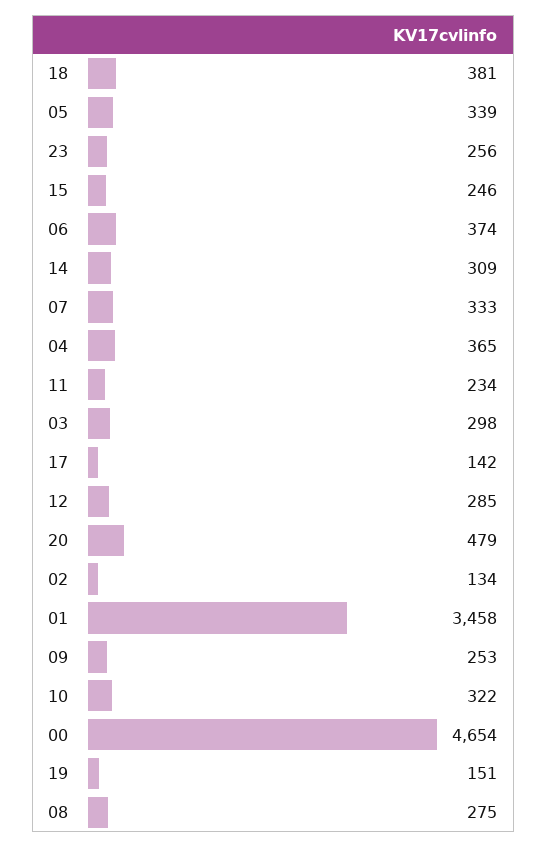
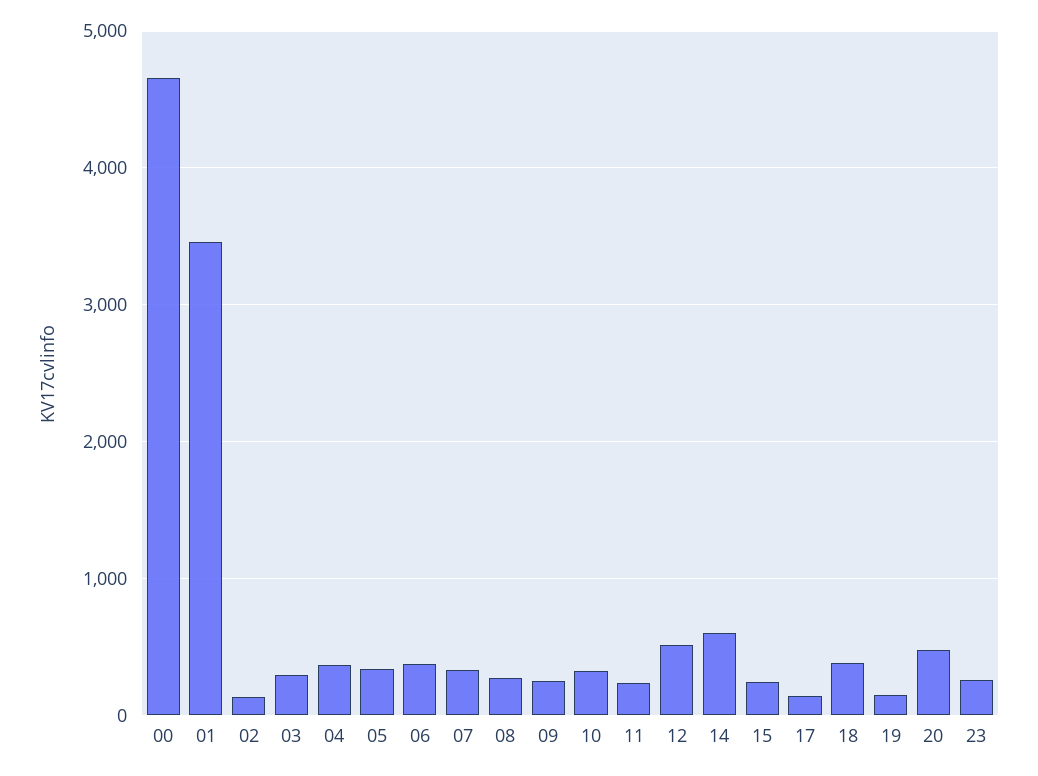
  {
    "18": 381,
    "05": 339,
    "23": 256,
    "15": 246,
    "06": 374,
-   "14": 309,
+   "14": 600,
    "07": 333,
    "04": 365,
    "11": 234,
    "03": 298,
    "17": 142,
-   "12": 285,
+   "12": 500,
    "20": 479,
    "02": 134,
    "01": 3458,
    "09": 253,
    "10": 322,
    "00": 4654,
    "19": 151,
    "08": 275
  }

